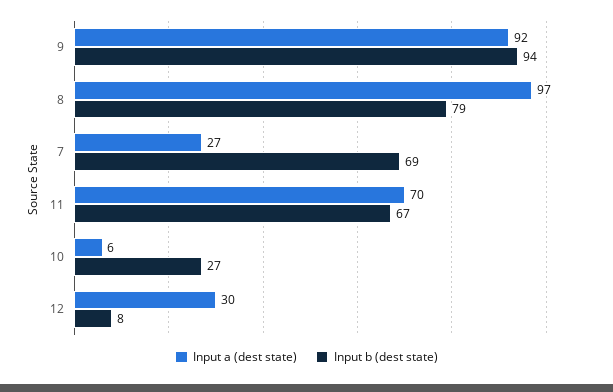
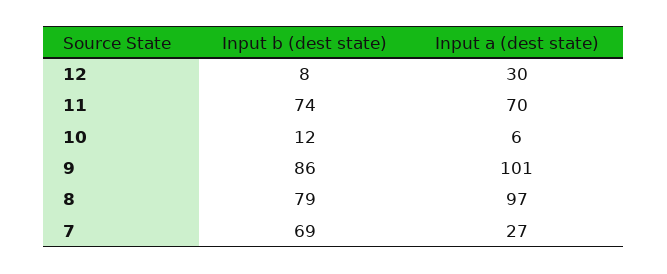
  {
    "Input a (dest state)": {
-     "9": 92,
+     "9": 101,
      "8": 97,
      "7": 27,
      "11": 70,
      "10": 6,
      "12": 30
    },
    "Input b (dest state)": {
-     "9": 94,
+     "9": 86,
      "8": 79,
      "7": 69,
-     "11": 67,
+     "11": 74,
-     "10": 27,
+     "10": 12,
      "12": 8
    }
  }

